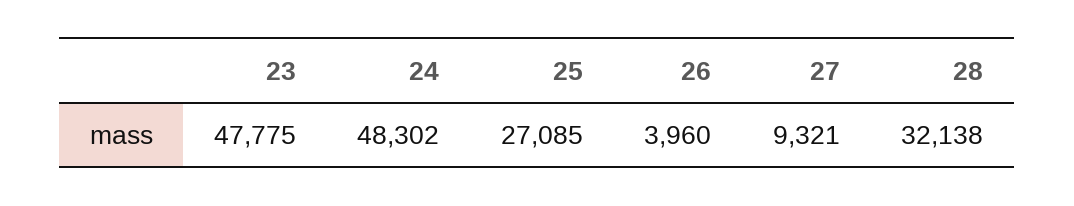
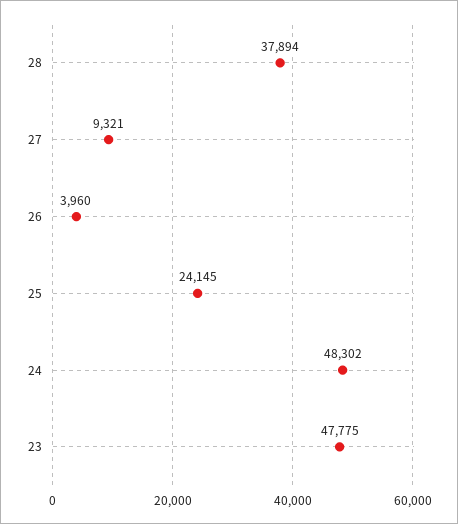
  {
    "23": 47775,
    "24": 48302,
-   "25": 27085,
+   "25": 24145,
    "26": 3960,
    "27": 9321,
-   "28": 32138
+   "28": 37894
  }

